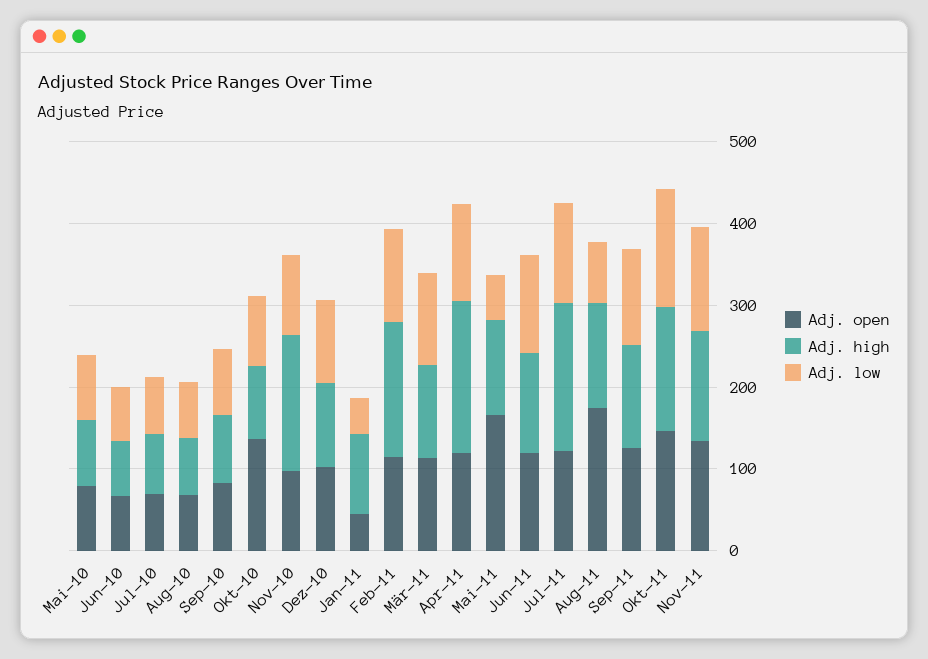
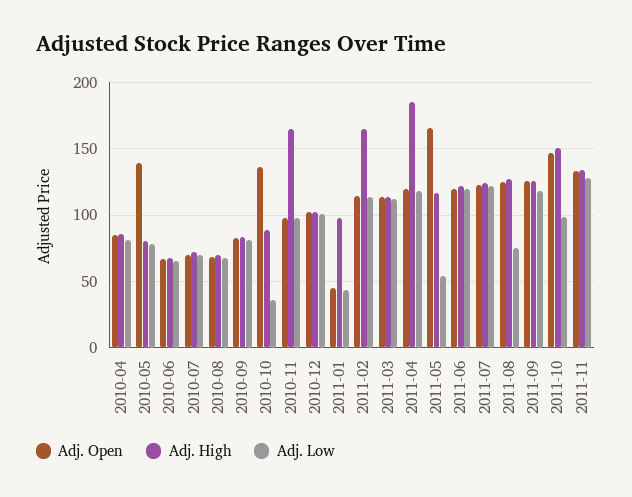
  {
    "Adj. open": {
-     "Mai-10": 80,
+     "Mai-10": 140,
      "Jun-10": 65,
      "Jul-10": 70,
      "Aug-10": 70,
      "Sep-10": 85,
      "Okt-10": 135,
      "Nov-10": 100,
      "Dez-10": 100,
      "Jan-11": 45,
      "Feb-11": 115,
      "Mär-11": 115,
      "Apr-11": 120,
      "Mai-11": 165,
      "Jun-11": 120,
      "Jul-11": 125,
-     "Aug-11": 180,
+     "Aug-11": 125,
      "Sep-11": 125,
      "Okt-11": 145,
-     "Nov-11": 135
+     "Nov-11": 135,
+     "2010-04": 85
    },
    "Adj. high": {
      "Mai-10": 80,
      "Jun-10": 70,
      "Jul-10": 70,
      "Aug-10": 70,
      "Sep-10": 85,
      "Okt-10": 90,
      "Nov-10": 165,
      "Dez-10": 100,
      "Jan-11": 100,
      "Feb-11": 165,
      "Mär-11": 115,
      "Apr-11": 185,
      "Mai-11": 115,
      "Jun-11": 120,
-     "Jul-11": 180,
+     "Jul-11": 125,
      "Aug-11": 130,
      "Sep-11": 125,
      "Okt-11": 150,
-     "Nov-11": 135
+     "Nov-11": 135,
+     "2010-04": 85
    },
    "Adj. low": {
      "Mai-10": 80,
      "Jun-10": 65,
      "Jul-10": 70,
      "Aug-10": 70,
      "Sep-10": 80,
-     "Okt-10": 80,
+     "Okt-10": 35,
      "Nov-10": 100,
      "Dez-10": 100,
      "Jan-11": 45,
      "Feb-11": 115,
      "Mär-11": 110,
      "Apr-11": 120,
      "Mai-11": 55,
      "Jun-11": 120,
      "Jul-11": 120,
      "Aug-11": 75,
      "Sep-11": 120,
-     "Okt-11": 140,
+     "Okt-11": 100,
-     "Nov-11": 130
+     "Nov-11": 130,
+     "2010-04": 80
    }
  }

